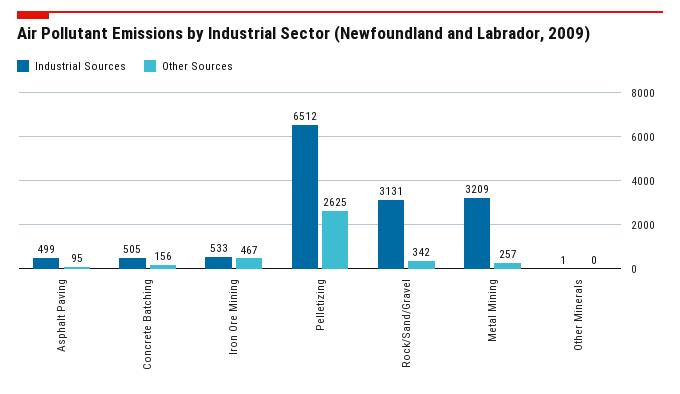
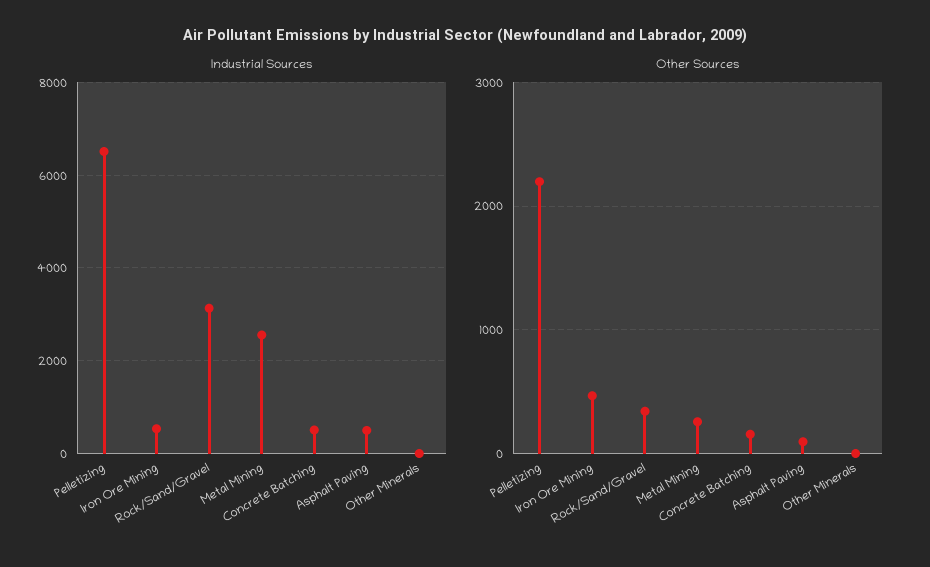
  {
    "Industrial Sources": {
      "Asphalt Paving": 499,
      "Concrete Batching": 505,
      "Iron Ore Mining": 533,
      "Pelletizing": 6512,
      "Rock/Sand/Gravel": 3131,
-     "Metal Mining": 3209,
+     "Metal Mining": 2600,
      "Other Minerals": 1
    },
    "Other Sources": {
      "Asphalt Paving": 95,
      "Concrete Batching": 156,
      "Iron Ore Mining": 467,
-     "Pelletizing": 2625,
+     "Pelletizing": 2200,
      "Rock/Sand/Gravel": 342,
      "Metal Mining": 257,
      "Other Minerals": 0
    }
  }

